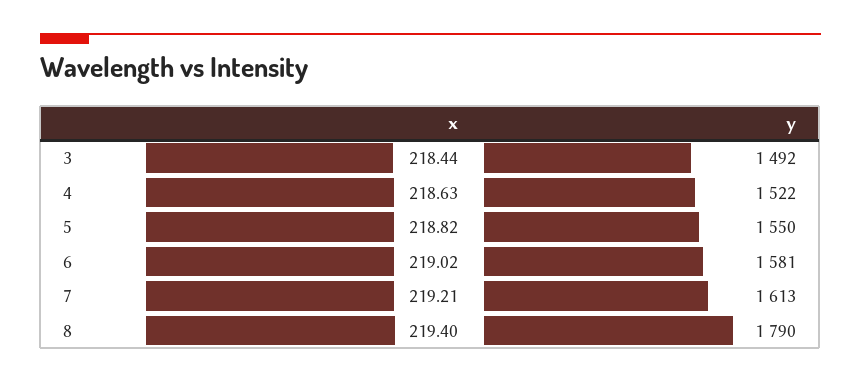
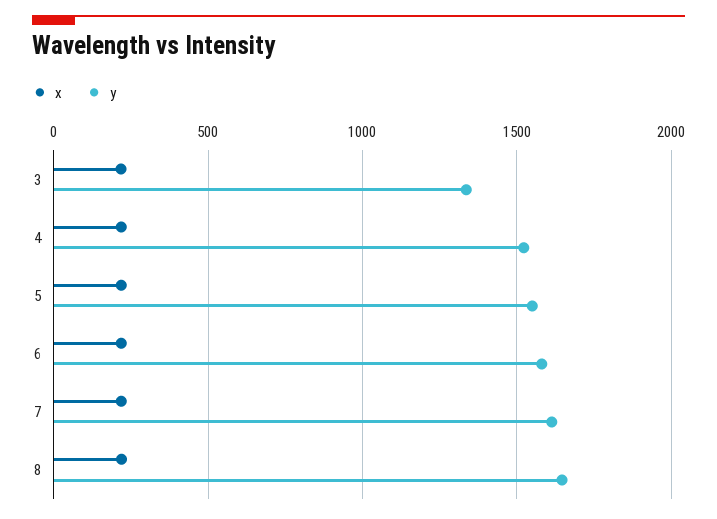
  {
    "x": {
      "3": 218.44,
      "4": 218.63,
      "5": 218.82,
      "6": 219.02,
      "7": 219.21,
      "8": 219.4
    },
    "y": {
-     "3": 1492,
+     "3": 1350,
      "4": 1522,
      "5": 1550,
      "6": 1581,
      "7": 1613,
-     "8": 1790
+     "8": 1650
    }
  }

